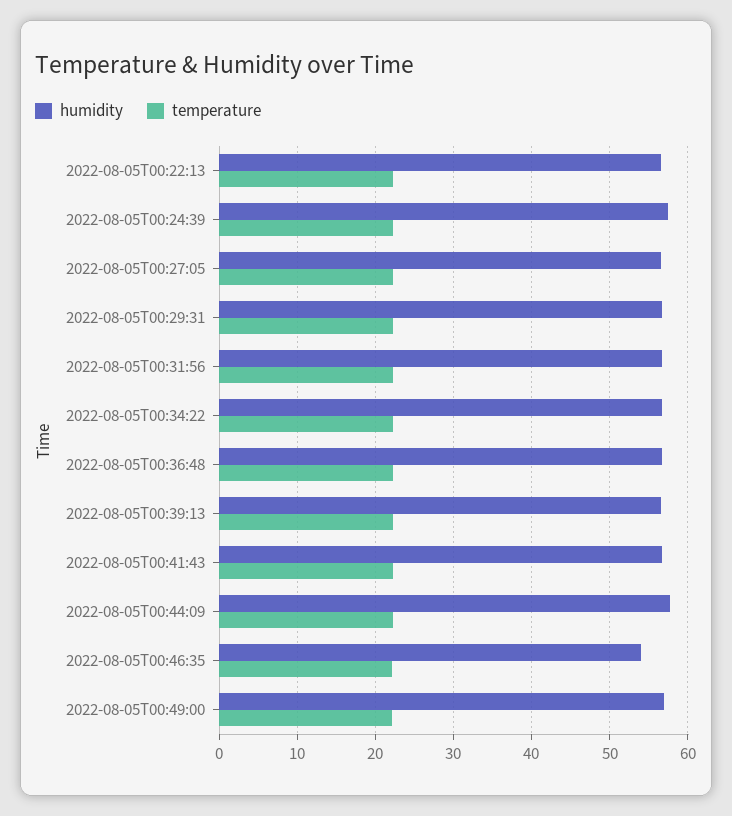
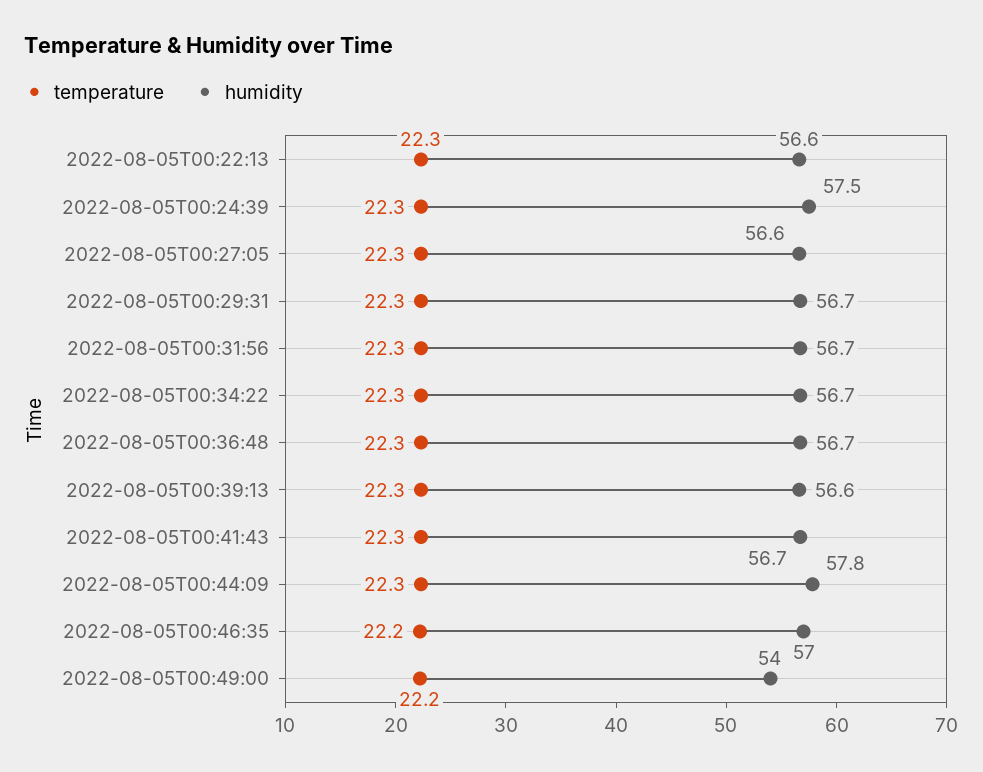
  {
    "humidity": {
      "2022-08-05T00:22:13": 56.6,
      "2022-08-05T00:24:39": 57.5,
      "2022-08-05T00:27:05": 56.6,
      "2022-08-05T00:29:31": 56.7,
      "2022-08-05T00:31:56": 56.7,
      "2022-08-05T00:34:22": 56.7,
      "2022-08-05T00:36:48": 56.7,
      "2022-08-05T00:39:13": 56.6,
      "2022-08-05T00:41:43": 56.7,
      "2022-08-05T00:44:09": 57.8,
-     "2022-08-05T00:46:35": 54,
+     "2022-08-05T00:46:35": 57,
-     "2022-08-05T00:49:00": 57
+     "2022-08-05T00:49:00": 54
    },
    "temperature": {
      "2022-08-05T00:22:13": 22.3,
      "2022-08-05T00:24:39": 22.3,
      "2022-08-05T00:27:05": 22.3,
      "2022-08-05T00:29:31": 22.3,
      "2022-08-05T00:31:56": 22.3,
      "2022-08-05T00:34:22": 22.3,
      "2022-08-05T00:36:48": 22.3,
      "2022-08-05T00:39:13": 22.3,
      "2022-08-05T00:41:43": 22.3,
      "2022-08-05T00:44:09": 22.3,
      "2022-08-05T00:46:35": 22.2,
      "2022-08-05T00:49:00": 22.2
    }
  }

